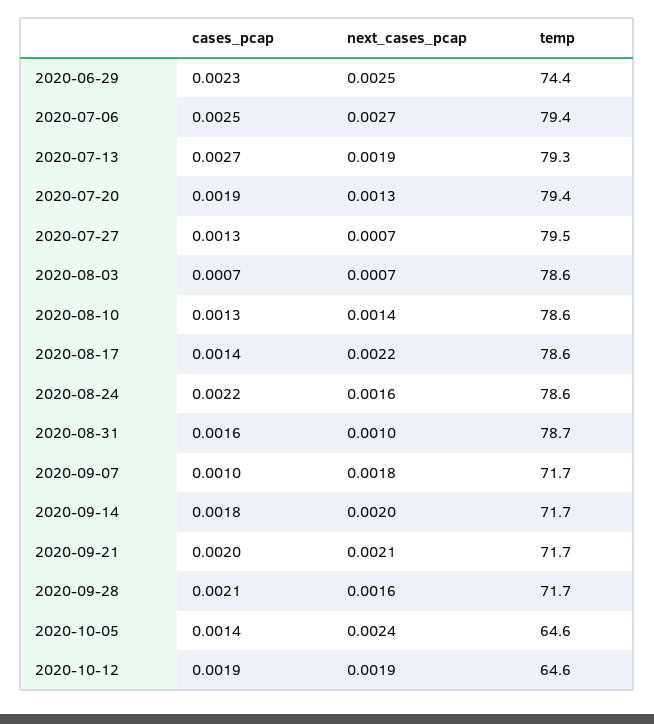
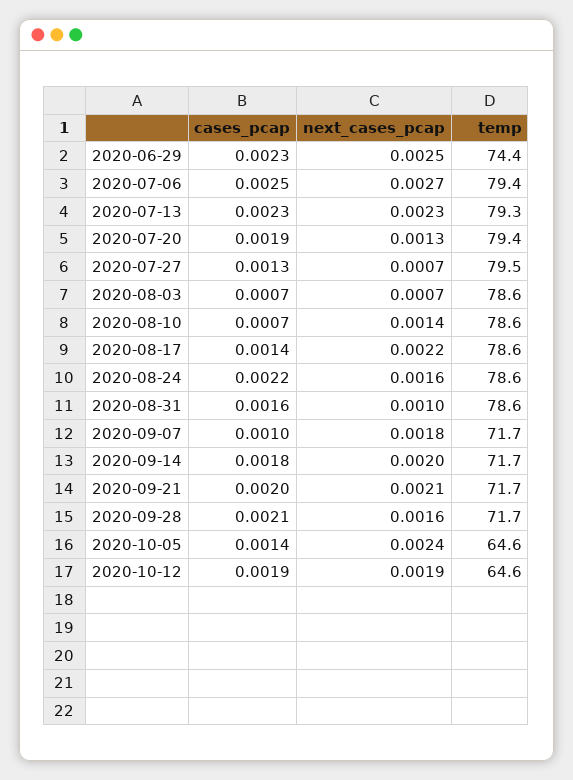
  {
    "cases_pcap": {
      "2020-06-29": 0.0023,
      "2020-07-06": 0.0025,
-     "2020-07-13": 0.0027,
+     "2020-07-13": 0.0023,
      "2020-07-20": 0.0019,
      "2020-07-27": 0.0013,
      "2020-08-03": 0.0007,
-     "2020-08-10": 0.0013,
+     "2020-08-10": 0.0007,
      "2020-08-17": 0.0014,
      "2020-08-24": 0.0022,
      "2020-08-31": 0.0016,
      "2020-09-07": 0.001,
      "2020-09-14": 0.0018,
      "2020-09-21": 0.002,
      "2020-09-28": 0.0021,
      "2020-10-05": 0.0014,
      "2020-10-12": 0.0019
    },
    "next_cases_pcap": {
      "2020-06-29": 0.0025,
      "2020-07-06": 0.0027,
-     "2020-07-13": 0.0019,
+     "2020-07-13": 0.0023,
      "2020-07-20": 0.0013,
      "2020-07-27": 0.0007,
      "2020-08-03": 0.0007,
      "2020-08-10": 0.0014,
      "2020-08-17": 0.0022,
      "2020-08-24": 0.0016,
      "2020-08-31": 0.001,
      "2020-09-07": 0.0018,
      "2020-09-14": 0.002,
      "2020-09-21": 0.0021,
      "2020-09-28": 0.0016,
      "2020-10-05": 0.0024,
      "2020-10-12": 0.0019
    },
    "temp": {
      "2020-06-29": 74.4,
      "2020-07-06": 79.4,
      "2020-07-13": 79.3,
      "2020-07-20": 79.4,
      "2020-07-27": 79.5,
      "2020-08-03": 78.6,
      "2020-08-10": 78.6,
      "2020-08-17": 78.6,
      "2020-08-24": 78.6,
-     "2020-08-31": 78.7,
+     "2020-08-31": 78.6,
      "2020-09-07": 71.7,
      "2020-09-14": 71.7,
      "2020-09-21": 71.7,
      "2020-09-28": 71.7,
      "2020-10-05": 64.6,
      "2020-10-12": 64.6
    }
  }

